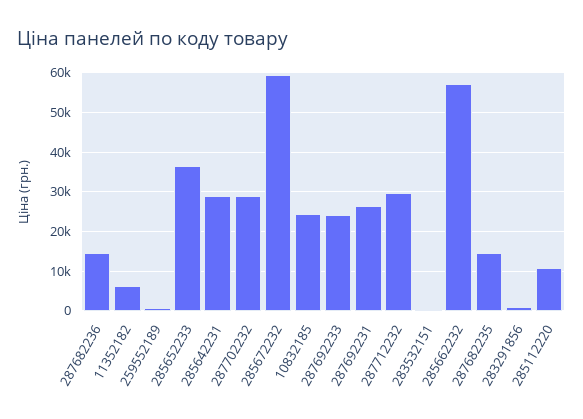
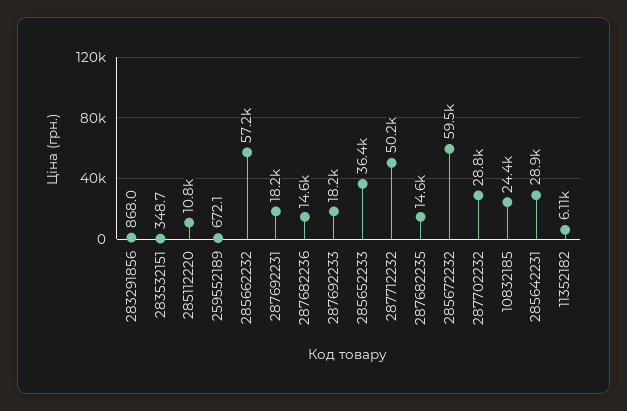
  {
    "287682236": 14600,
    "11352182": 6110,
    "259552189": 672.1,
    "285652233": 36400,
    "285642231": 28900,
    "287702232": 28800,
    "285672232": 59500,
    "10832185": 24400,
-   "287692233": 24000,
+   "287692233": 18200,
-   "287692231": 26000,
+   "287692231": 18200,
-   "287712232": 30000,
+   "287712232": 50200,
    "283532151": 348.7,
    "285662232": 57200,
    "287682235": 14600,
    "283291856": 868,
    "285112220": 10800
  }

